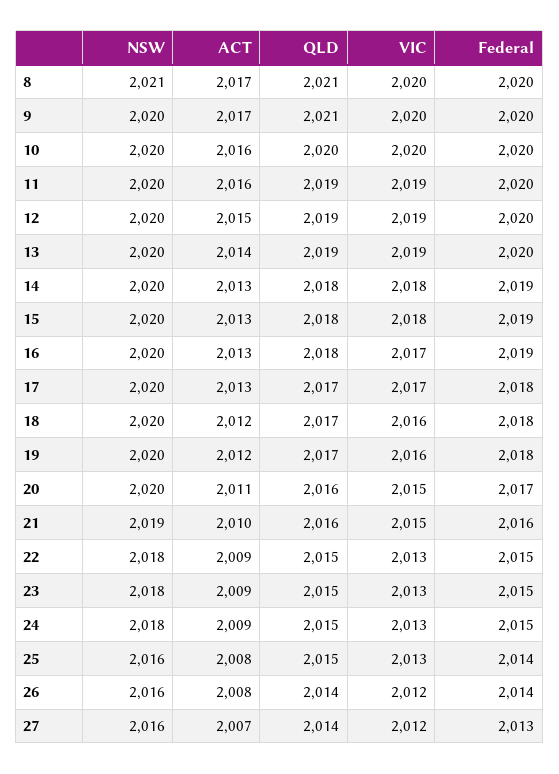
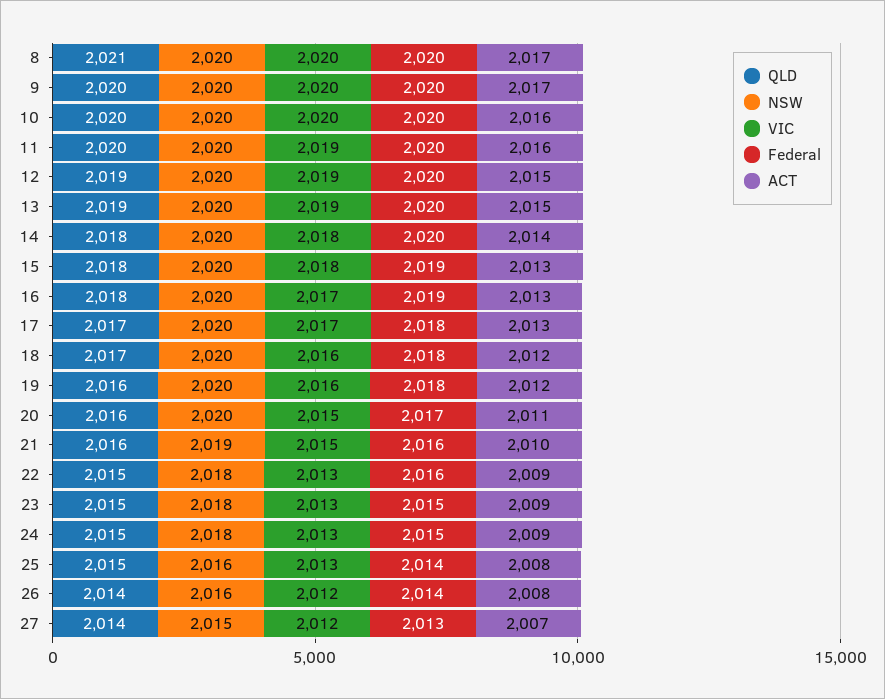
  {
    "NSW": {
-     "8": 2021,
+     "8": 2020,
      "9": 2020,
      "10": 2020,
      "11": 2020,
      "12": 2020,
      "13": 2020,
      "14": 2020,
      "15": 2020,
      "16": 2020,
      "17": 2020,
      "18": 2020,
      "19": 2020,
      "20": 2020,
      "21": 2019,
      "22": 2018,
      "23": 2018,
      "24": 2018,
      "25": 2016,
      "26": 2016,
-     "27": 2016
+     "27": 2015
    },
    "ACT": {
      "8": 2017,
      "9": 2017,
      "10": 2016,
      "11": 2016,
      "12": 2015,
-     "13": 2014,
+     "13": 2015,
-     "14": 2013,
+     "14": 2014,
      "15": 2013,
      "16": 2013,
      "17": 2013,
      "18": 2012,
      "19": 2012,
      "20": 2011,
      "21": 2010,
      "22": 2009,
      "23": 2009,
      "24": 2009,
      "25": 2008,
      "26": 2008,
      "27": 2007
    },
    "QLD": {
      "8": 2021,
-     "9": 2021,
+     "9": 2020,
      "10": 2020,
-     "11": 2019,
+     "11": 2020,
      "12": 2019,
      "13": 2019,
      "14": 2018,
      "15": 2018,
      "16": 2018,
      "17": 2017,
      "18": 2017,
-     "19": 2017,
+     "19": 2016,
      "20": 2016,
      "21": 2016,
      "22": 2015,
      "23": 2015,
      "24": 2015,
      "25": 2015,
      "26": 2014,
      "27": 2014
    },
    "VIC": {
      "8": 2020,
      "9": 2020,
      "10": 2020,
      "11": 2019,
      "12": 2019,
      "13": 2019,
      "14": 2018,
      "15": 2018,
      "16": 2017,
      "17": 2017,
      "18": 2016,
      "19": 2016,
      "20": 2015,
      "21": 2015,
      "22": 2013,
      "23": 2013,
      "24": 2013,
      "25": 2013,
      "26": 2012,
      "27": 2012
    },
    "Federal": {
      "8": 2020,
      "9": 2020,
      "10": 2020,
      "11": 2020,
      "12": 2020,
      "13": 2020,
-     "14": 2019,
+     "14": 2020,
      "15": 2019,
      "16": 2019,
      "17": 2018,
      "18": 2018,
      "19": 2018,
      "20": 2017,
      "21": 2016,
-     "22": 2015,
+     "22": 2016,
      "23": 2015,
      "24": 2015,
      "25": 2014,
      "26": 2014,
      "27": 2013
    }
  }

